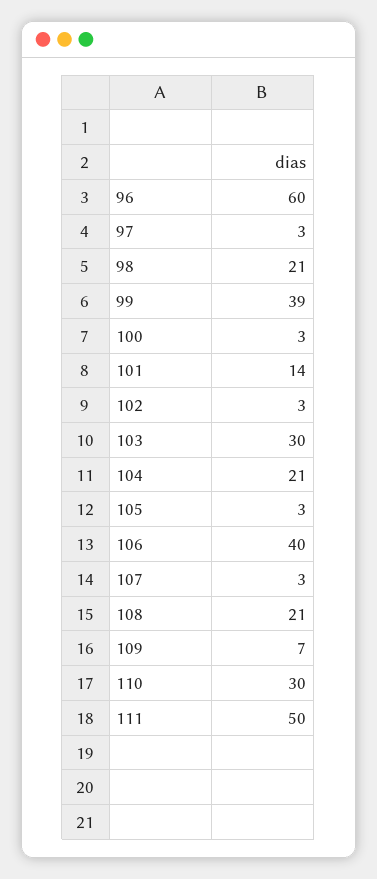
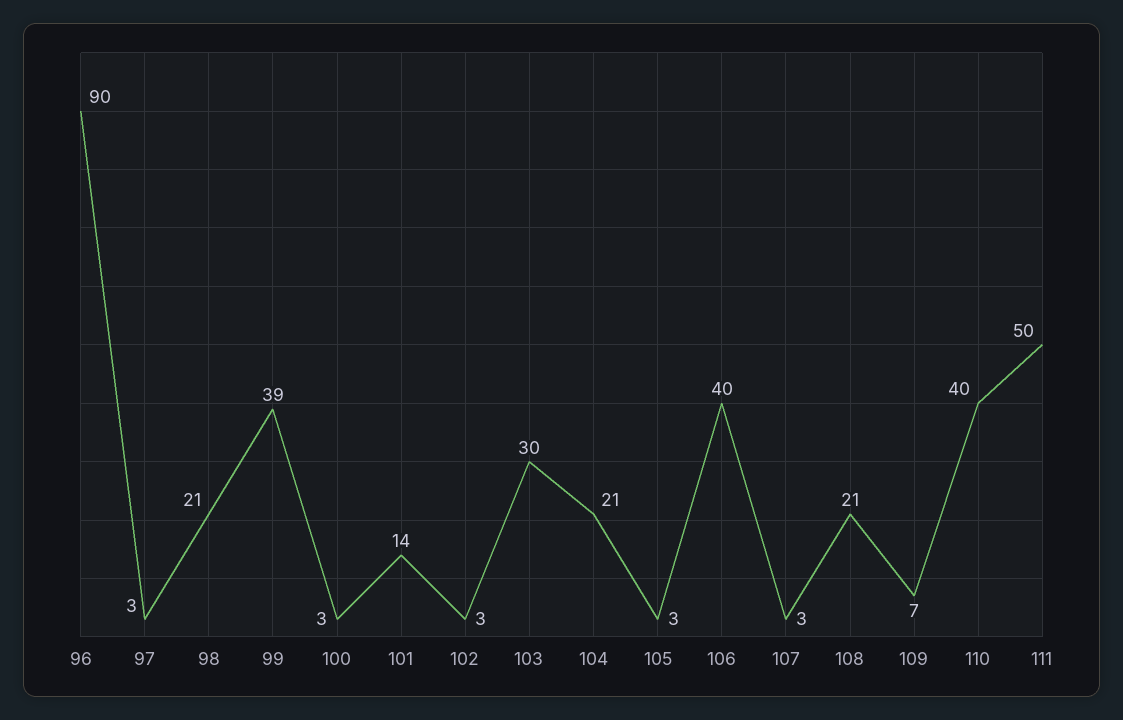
  {
-   "96": 60,
+   "96": 90,
    "97": 3,
    "98": 21,
    "99": 39,
    "100": 3,
    "101": 14,
    "102": 3,
    "103": 30,
    "104": 21,
    "105": 3,
    "106": 40,
    "107": 3,
    "108": 21,
    "109": 7,
-   "110": 30,
+   "110": 40,
    "111": 50
  }

